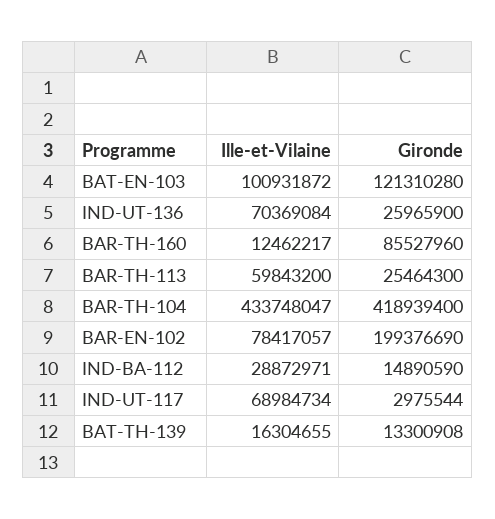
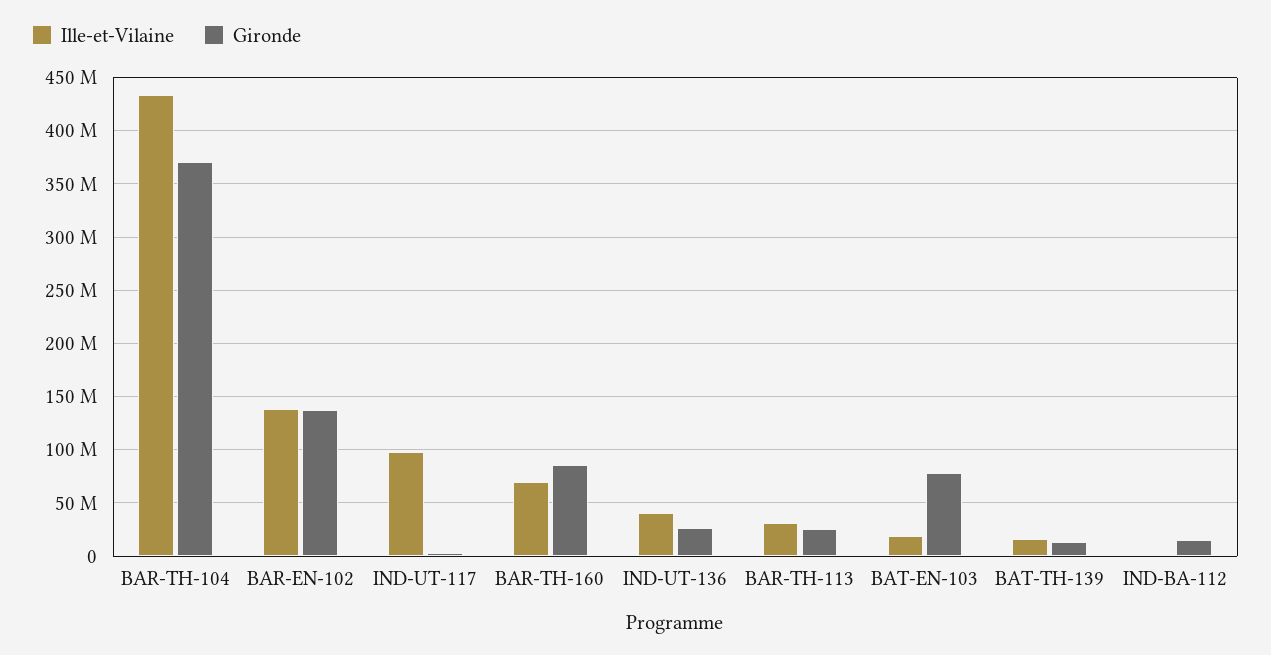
  {
    "Ille-et-Vilaine": {
-     "BAT-EN-103": 100931872,
+     "BAT-EN-103": 20000000,
-     "IND-UT-136": 70369084,
+     "IND-UT-136": 40000000,
-     "BAR-TH-160": 12462217,
+     "BAR-TH-160": 70000000,
-     "BAR-TH-113": 59843200,
+     "BAR-TH-113": 30000000,
      "BAR-TH-104": 433748047,
-     "BAR-EN-102": 78417057,
+     "BAR-EN-102": 140000000,
-     "IND-BA-112": 28872971,
+     "IND-BA-112": 0,
-     "IND-UT-117": 68984734,
+     "IND-UT-117": 100000000,
      "BAT-TH-139": 16304655
    },
    "Gironde": {
-     "BAT-EN-103": 121310280,
+     "BAT-EN-103": 80000000,
      "IND-UT-136": 25965900,
      "BAR-TH-160": 85527960,
      "BAR-TH-113": 25464300,
-     "BAR-TH-104": 418939400,
+     "BAR-TH-104": 370000000,
-     "BAR-EN-102": 199376690,
+     "BAR-EN-102": 140000000,
      "IND-BA-112": 14890590,
      "IND-UT-117": 2975544,
      "BAT-TH-139": 13300908
    }
  }

